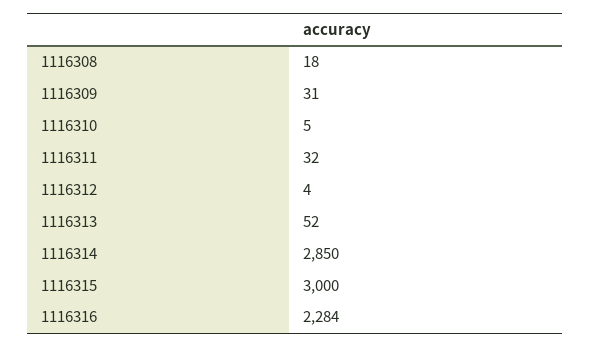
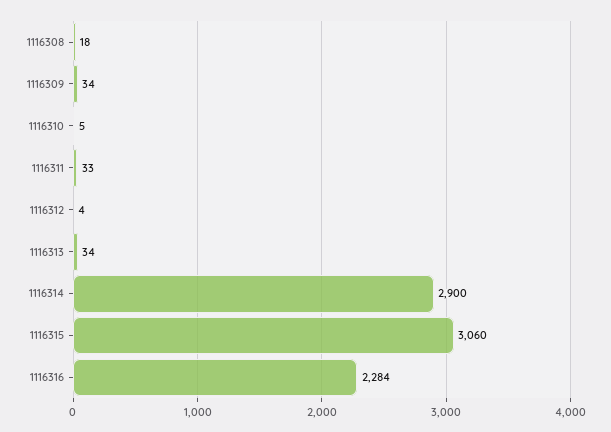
  {
    "1116308": 18,
-   "1116309": 31,
+   "1116309": 34,
    "1116310": 5,
-   "1116311": 32,
+   "1116311": 33,
    "1116312": 4,
-   "1116313": 52,
+   "1116313": 34,
-   "1116314": 2850,
+   "1116314": 2900,
-   "1116315": 3000,
+   "1116315": 3060,
    "1116316": 2284
  }

